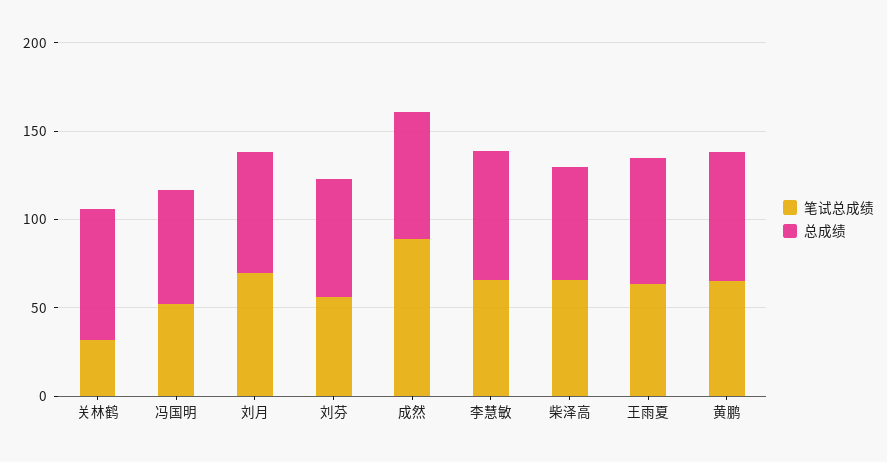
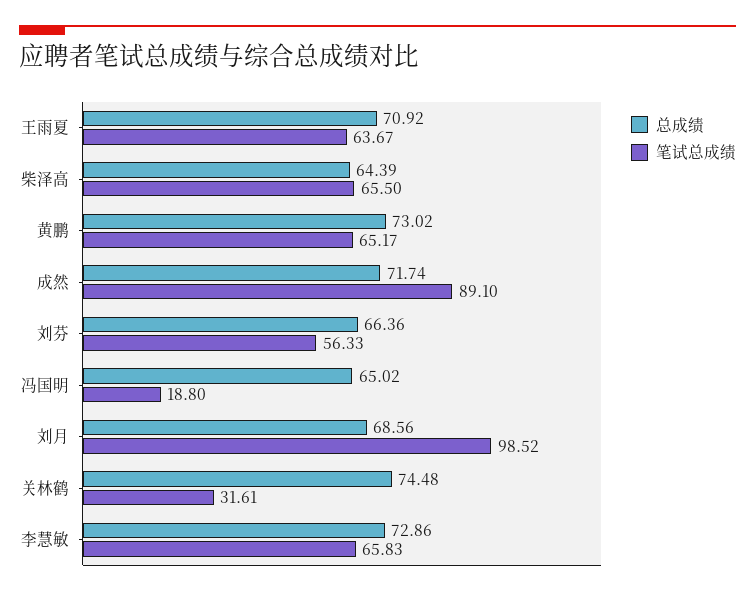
  {
    "笔试总成绩": {
      "关林鹤": 31.61,
-     "冯国明": 50,
+     "冯国明": 18.8,
-     "刘月": 70,
+     "刘月": 98.52,
      "刘芬": 56.33,
      "成然": 89.1,
      "李慧敏": 65.83,
      "柴泽高": 65.5,
      "王雨夏": 63.67,
      "黄鹏": 65.17
    },
    "总成绩": {
      "关林鹤": 74.48,
      "冯国明": 65.02,
      "刘月": 68.56,
      "刘芬": 66.36,
      "成然": 71.74,
      "李慧敏": 72.86,
      "柴泽高": 64.39,
      "王雨夏": 70.92,
      "黄鹏": 73.02
    }
  }

